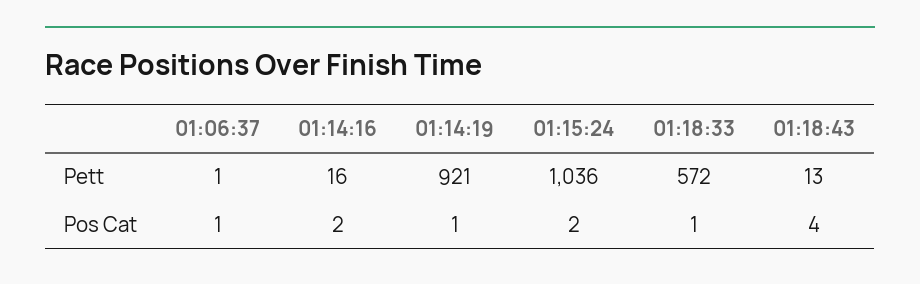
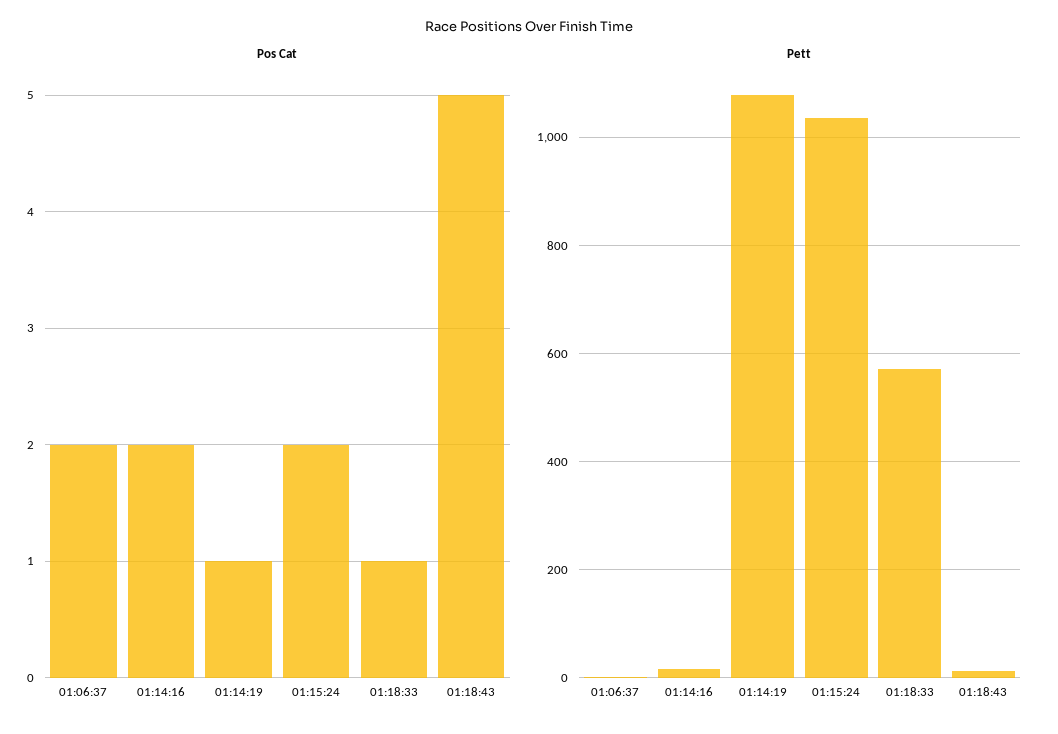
  {
    "Pett": {
      "01:06:37": 1,
      "01:14:16": 16,
-     "01:14:19": 921,
+     "01:14:19": 1080,
      "01:15:24": 1036,
      "01:18:33": 572,
      "01:18:43": 13
    },
    "Pos Cat": {
-     "01:06:37": 1,
+     "01:06:37": 2,
      "01:14:16": 2,
      "01:14:19": 1,
      "01:15:24": 2,
      "01:18:33": 1,
-     "01:18:43": 4
+     "01:18:43": 5
    }
  }

